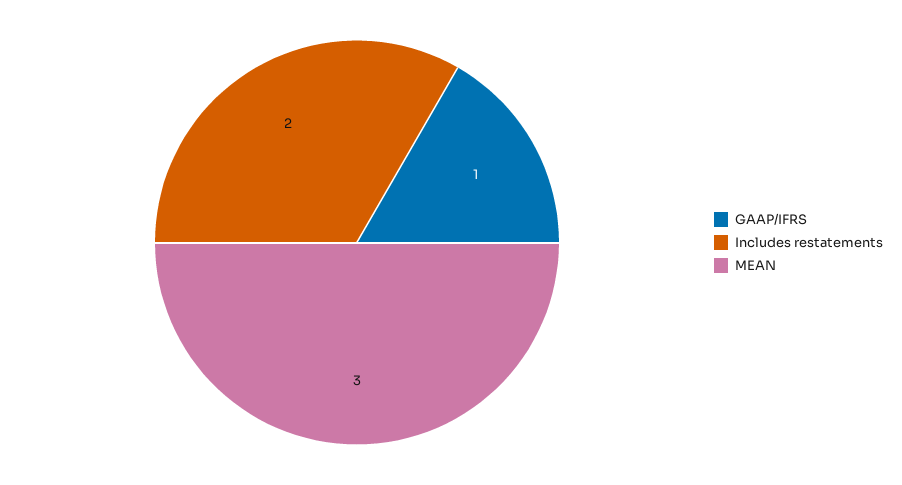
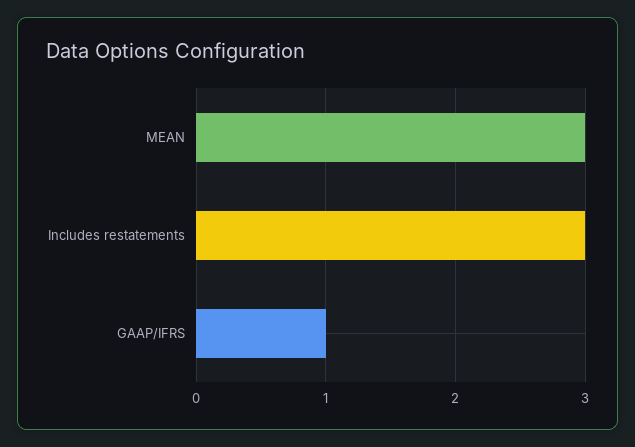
  {
    "GAAP/IFRS": 1,
-   "Includes restatements": 2,
+   "Includes restatements": 3,
    "MEAN": 3
  }

